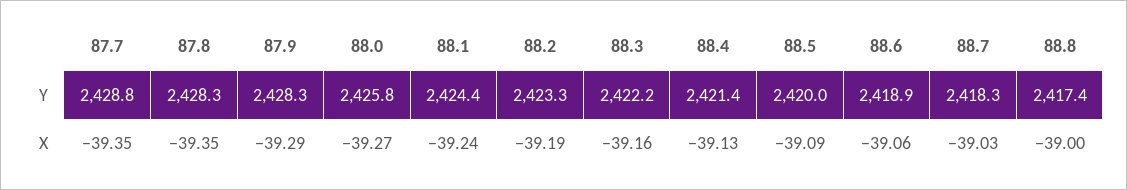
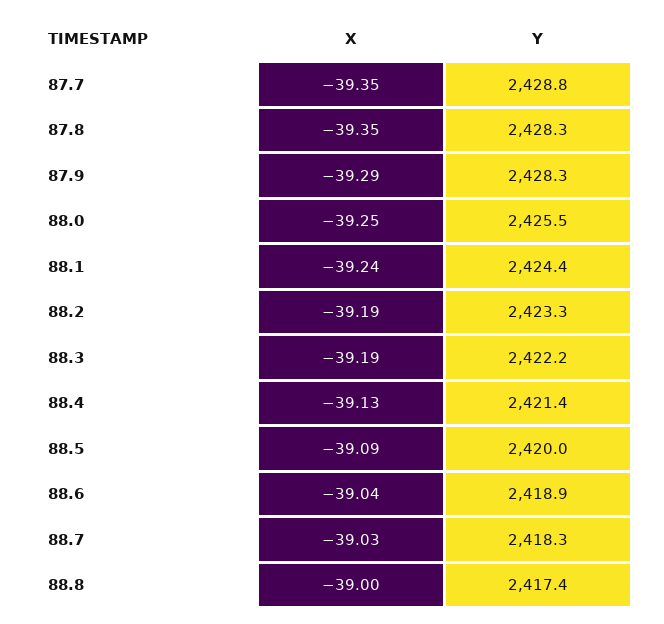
  {
    "87.7": {
      "Y": 2428.8,
      "X": -39.35
    },
    "87.8": {
      "Y": 2428.3,
      "X": -39.35
    },
    "87.9": {
      "Y": 2428.3,
      "X": -39.29
    },
    "88.0": {
-     "Y": 2425.8,
+     "Y": 2425.5,
-     "X": -39.27
+     "X": -39.25
    },
    "88.1": {
      "Y": 2424.4,
      "X": -39.24
    },
    "88.2": {
      "Y": 2423.3,
      "X": -39.19
    },
    "88.3": {
      "Y": 2422.2,
-     "X": -39.16
+     "X": -39.19
    },
    "88.4": {
      "Y": 2421.4,
      "X": -39.13
    },
    "88.5": {
      "Y": 2420,
      "X": -39.09
    },
    "88.6": {
      "Y": 2418.9,
-     "X": -39.06
+     "X": -39.04
    },
    "88.7": {
      "Y": 2418.3,
      "X": -39.03
    },
    "88.8": {
      "Y": 2417.4,
      "X": -39
    }
  }

